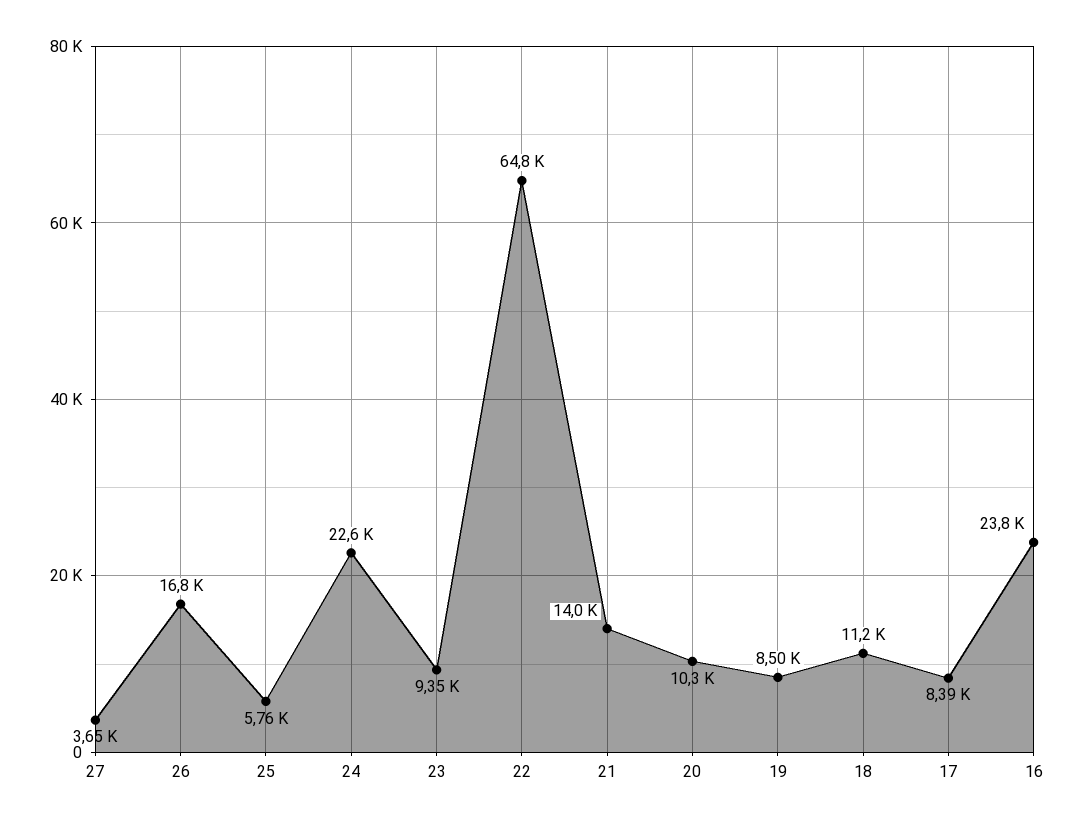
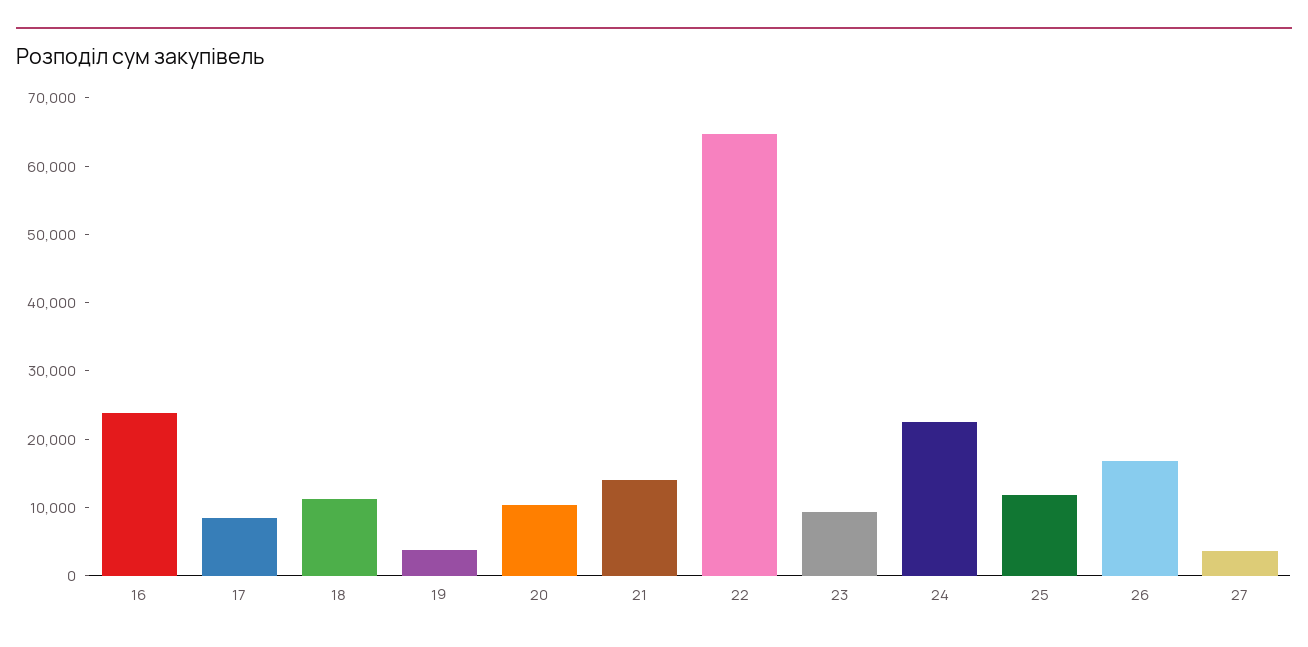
  {
    "27": 3650,
    "26": 16800,
-   "25": 5760,
+   "25": 12000,
    "24": 22600,
    "23": 9350,
    "22": 64800,
    "21": 14000,
    "20": 10300,
-   "19": 8500,
+   "19": 4000,
    "18": 11200,
    "17": 8390,
    "16": 23800
  }

